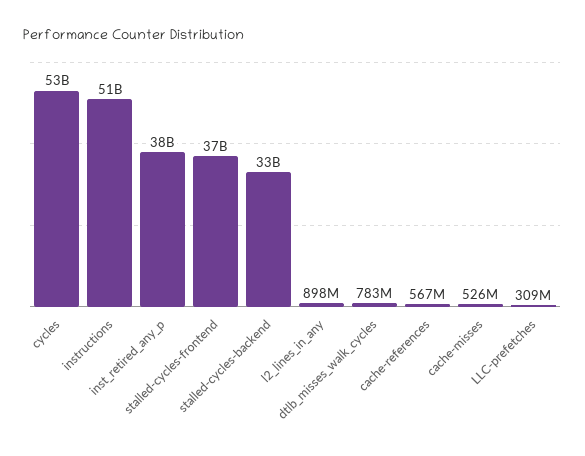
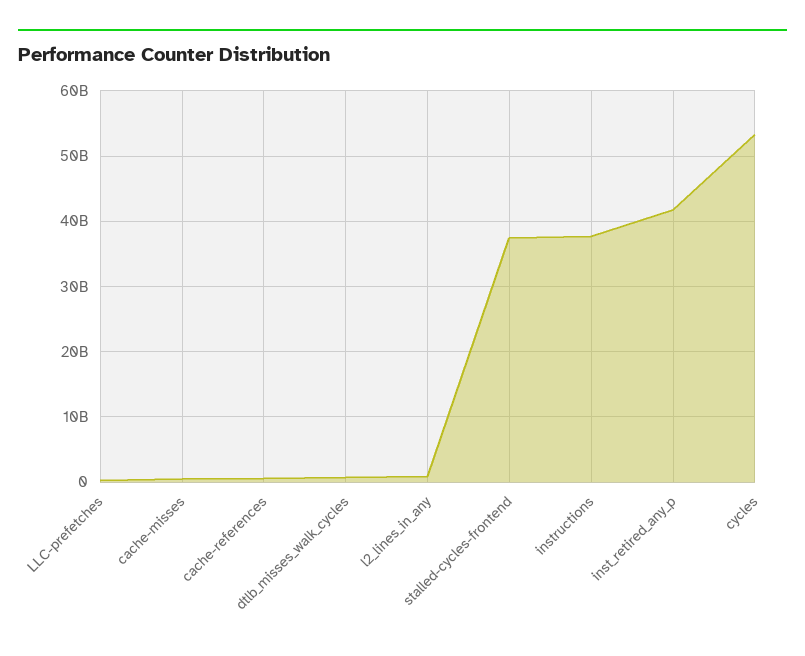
  {
    "cycles": 53000000000,
-   "instructions": 51000000000,
+   "instructions": 38000000000,
-   "inst_retired_any_p": 38000000000,
+   "inst_retired_any_p": 42000000000,
    "stalled-cycles-frontend": 37000000000,
-   "stalled-cycles-backend": 33000000000,
    "l2_lines_in_any": 898000000,
    "dtlb_misses_walk_cycles": 783000000,
    "cache-references": 567000000,
    "cache-misses": 526000000,
    "LLC-prefetches": 309000000
  }

